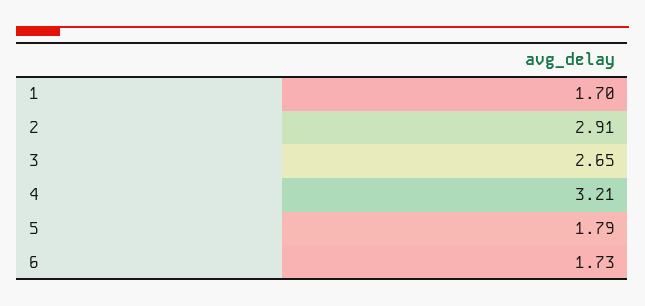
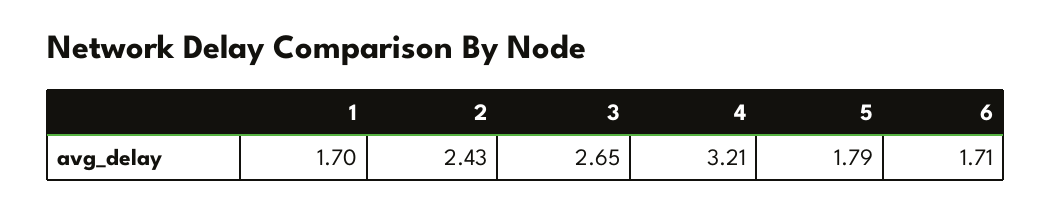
  {
    "1": 1.7,
-   "2": 2.91,
+   "2": 2.43,
    "3": 2.65,
    "4": 3.21,
    "5": 1.79,
-   "6": 1.73
+   "6": 1.71
  }

